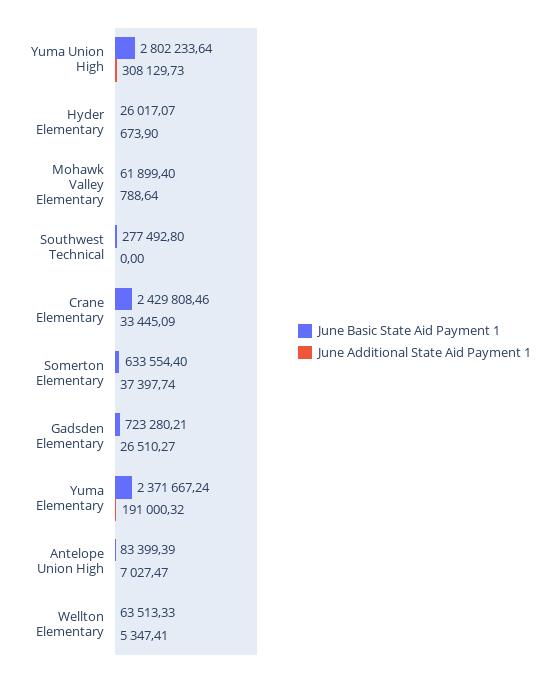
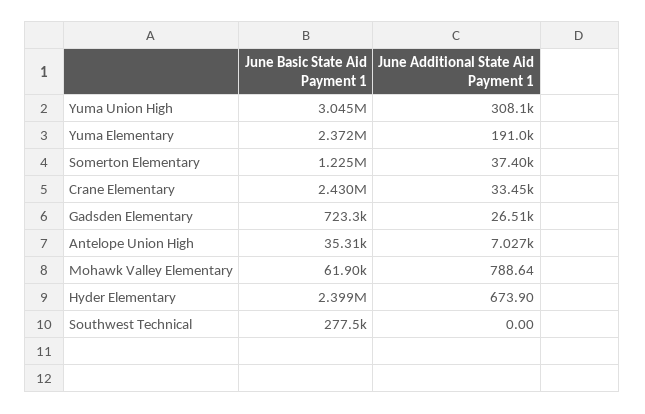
  {
    "June Basic State Aid Payment 1": {
-     "Yuma Union High": 2802233.64,
+     "Yuma Union High": 3045000,
-     "Hyder Elementary": 26017.07,
+     "Hyder Elementary": 2399000,
      "Mohawk Valley Elementary": 61899.4,
      "Southwest Technical": 277492.8,
      "Crane Elementary": 2429808.46,
-     "Somerton Elementary": 633554.4,
+     "Somerton Elementary": 1225000,
      "Gadsden Elementary": 723280.21,
      "Yuma Elementary": 2371667.24,
-     "Antelope Union High": 83399.39,
+     "Antelope Union High": 35310
-     "Wellton Elementary": 63513.33
    },
    "June Additional State Aid Payment 1": {
      "Yuma Union High": 308129.73,
      "Hyder Elementary": 673.9,
      "Mohawk Valley Elementary": 788.64,
      "Southwest Technical": 0,
      "Crane Elementary": 33445.09,
      "Somerton Elementary": 37397.74,
      "Gadsden Elementary": 26510.27,
      "Yuma Elementary": 191000.32,
-     "Antelope Union High": 7027.47,
+     "Antelope Union High": 7027.47
-     "Wellton Elementary": 5347.41
    }
  }

